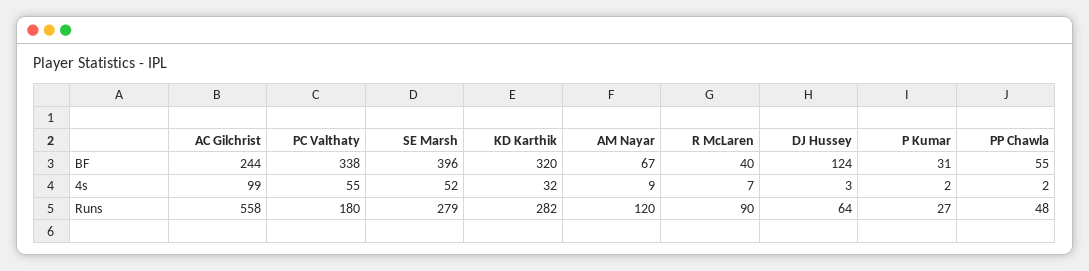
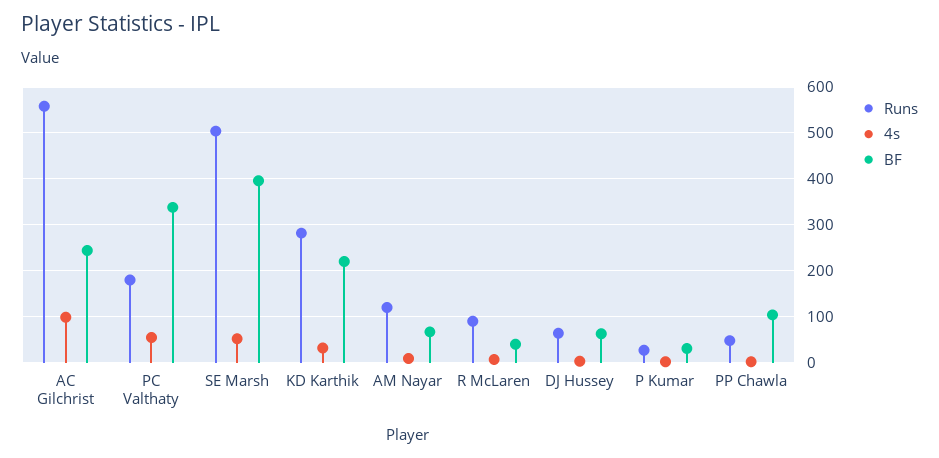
  {
    "BF": {
      "AC Gilchrist": 244,
      "PC Valthaty": 338,
      "SE Marsh": 396,
-     "KD Karthik": 320,
+     "KD Karthik": 220,
      "AM Nayar": 67,
      "R McLaren": 40,
-     "DJ Hussey": 124,
+     "DJ Hussey": 60,
      "P Kumar": 31,
-     "PP Chawla": 55
+     "PP Chawla": 100
    },
    "4s": {
      "AC Gilchrist": 99,
      "PC Valthaty": 55,
      "SE Marsh": 52,
      "KD Karthik": 32,
      "AM Nayar": 9,
      "R McLaren": 7,
      "DJ Hussey": 3,
      "P Kumar": 2,
      "PP Chawla": 2
    },
    "Runs": {
      "AC Gilchrist": 558,
      "PC Valthaty": 180,
-     "SE Marsh": 279,
+     "SE Marsh": 500,
      "KD Karthik": 282,
      "AM Nayar": 120,
      "R McLaren": 90,
      "DJ Hussey": 64,
      "P Kumar": 27,
      "PP Chawla": 48
    }
  }

